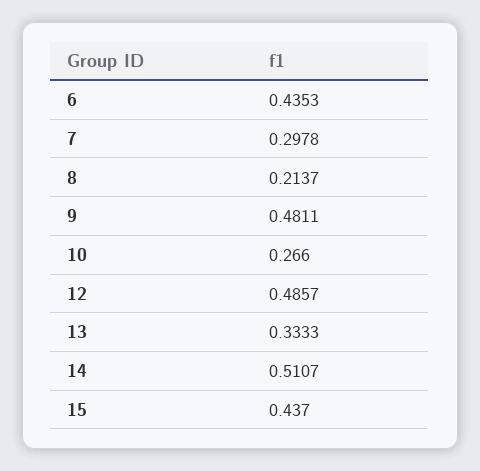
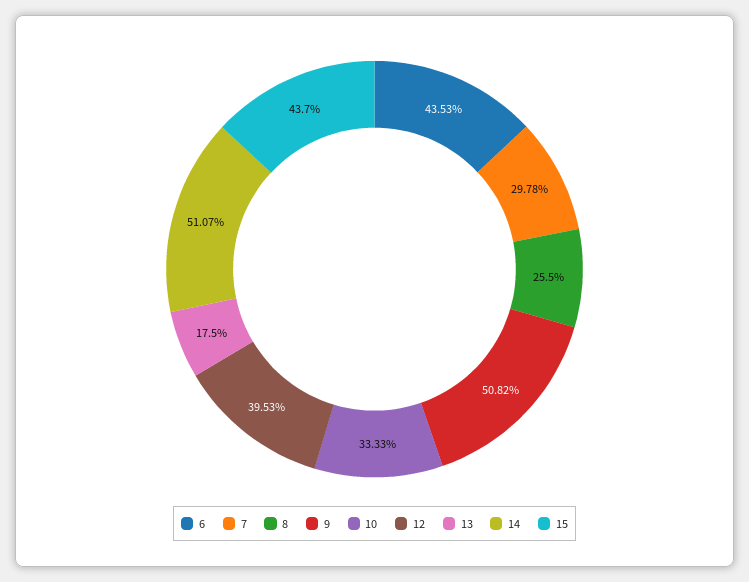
  {
    "6": 0.4353,
    "7": 0.2978,
-   "8": 0.2137,
+   "8": 0.255,
-   "9": 0.4811,
+   "9": 0.5082,
-   "10": 0.266,
+   "10": 0.3333,
-   "12": 0.4857,
+   "12": 0.3953,
-   "13": 0.3333,
+   "13": 0.175,
    "14": 0.5107,
    "15": 0.437
  }

